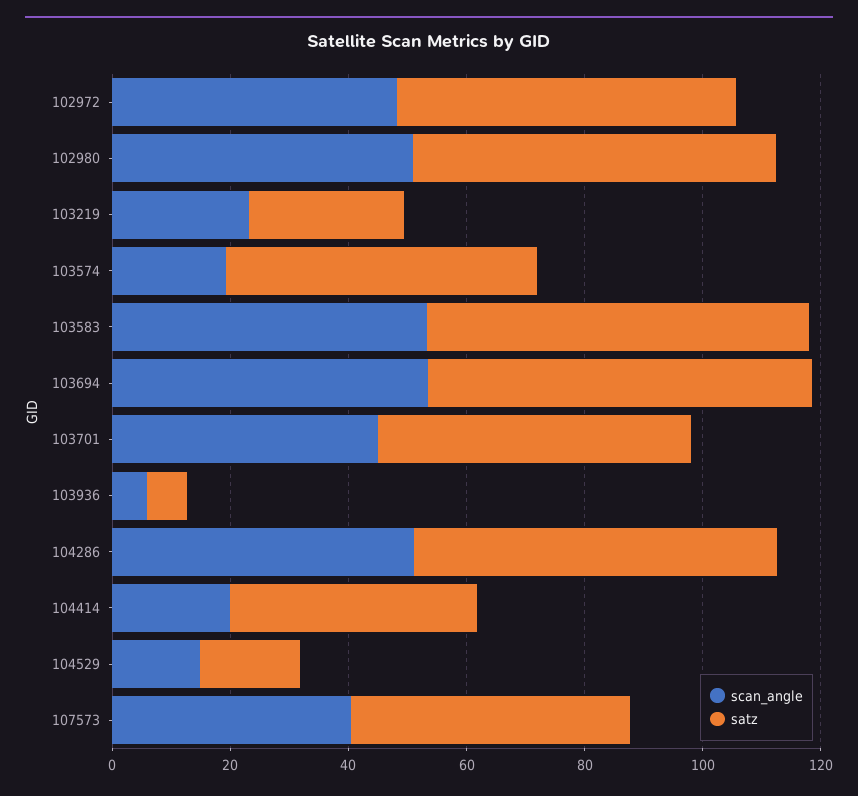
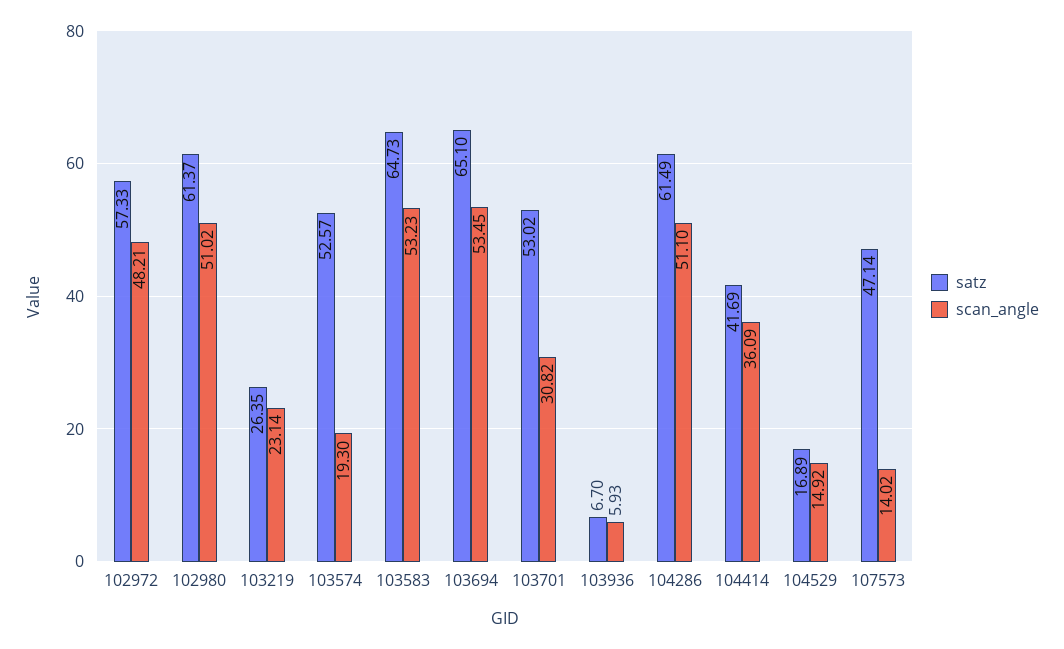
  {
    "scan_angle": {
      "102972": 48.21,
      "102980": 51.02,
      "103219": 23.14,
      "103574": 19.3,
      "103583": 53.23,
      "103694": 53.45,
-     "103701": 45,
+     "103701": 30.82,
      "103936": 5.93,
      "104286": 51.1,
-     "104414": 20,
+     "104414": 36.09,
      "104529": 14.92,
-     "107573": 40
+     "107573": 14.02
    },
    "satz": {
      "102972": 57.33,
      "102980": 61.37,
      "103219": 26.35,
      "103574": 52.57,
      "103583": 64.73,
      "103694": 65.1,
      "103701": 53.02,
      "103936": 6.7,
      "104286": 61.49,
      "104414": 41.69,
      "104529": 16.89,
      "107573": 47.14
    }
  }

